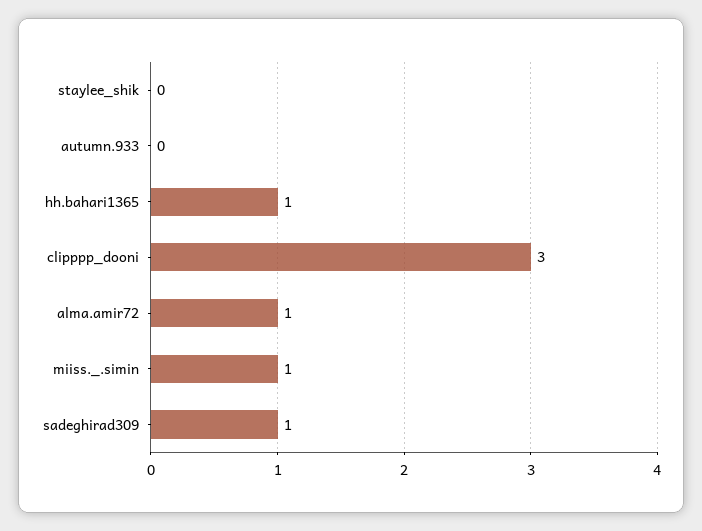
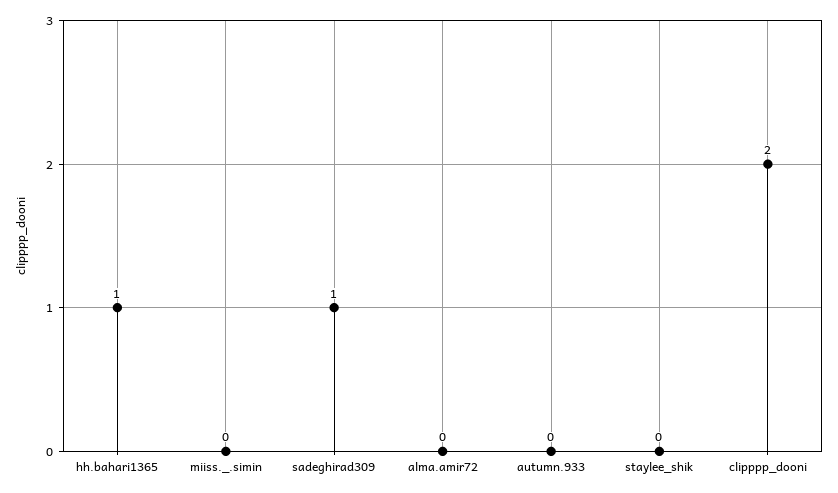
  {
    "staylee_shik": 0,
    "autumn.933": 0,
    "hh.bahari1365": 1,
-   "clipppp_dooni": 3,
+   "clipppp_dooni": 2,
-   "alma.amir72": 1,
+   "alma.amir72": 0,
-   "miiss._.simin": 1,
+   "miiss._.simin": 0,
    "sadeghirad309": 1
  }

